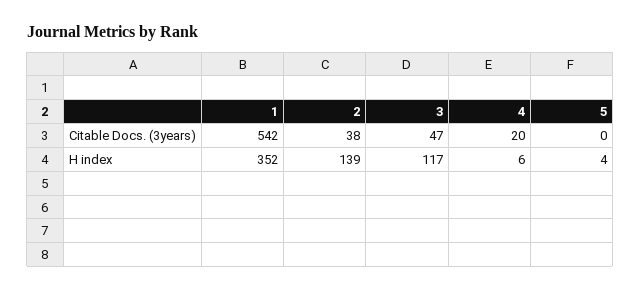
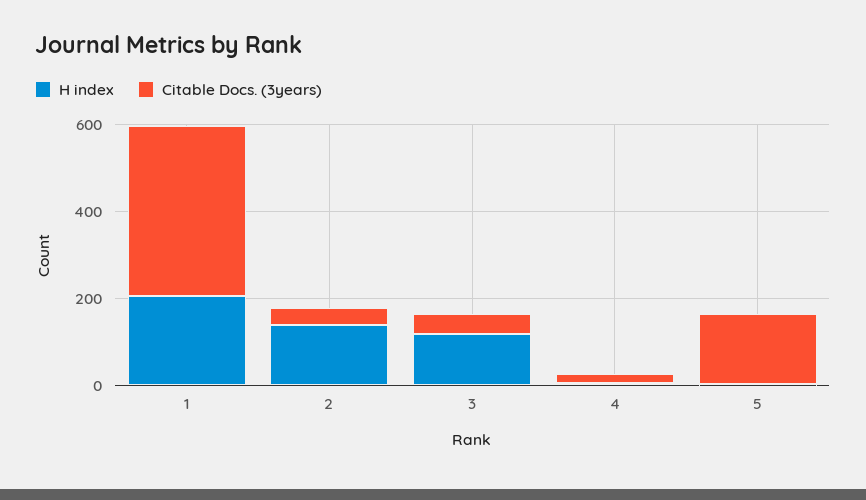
  {
    "Citable Docs. (3years)": {
-     "1": 542,
+     "1": 400,
      "2": 38,
      "3": 47,
      "4": 20,
-     "5": 0
+     "5": 150
    },
    "H index": {
-     "1": 352,
+     "1": 200,
      "2": 139,
      "3": 117,
      "4": 6,
      "5": 4
    }
  }

